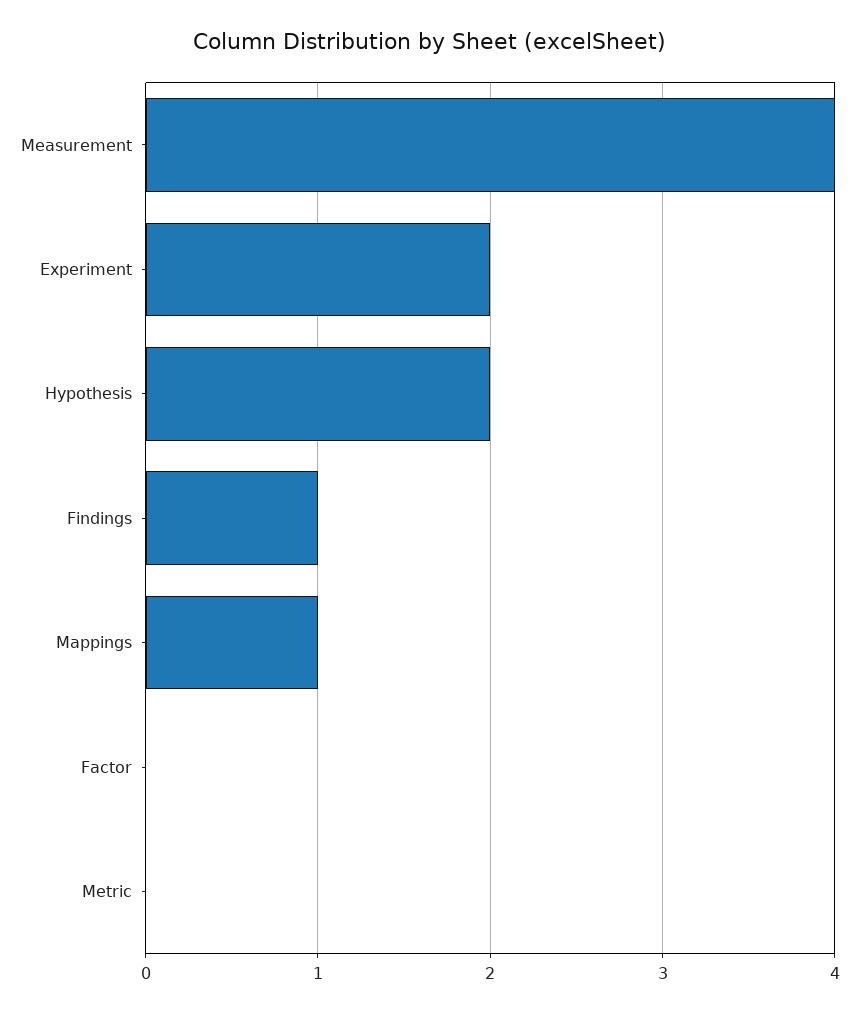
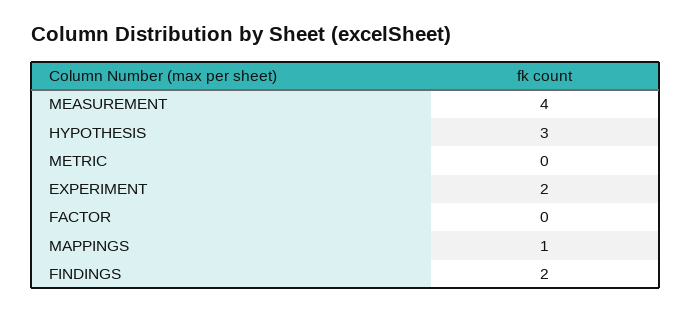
  {
    "Measurement": 4,
    "Experiment": 2,
-   "Hypothesis": 2,
+   "Hypothesis": 3,
-   "Findings": 1,
+   "Findings": 2,
    "Mappings": 1,
    "Factor": 0,
    "Metric": 0
  }

